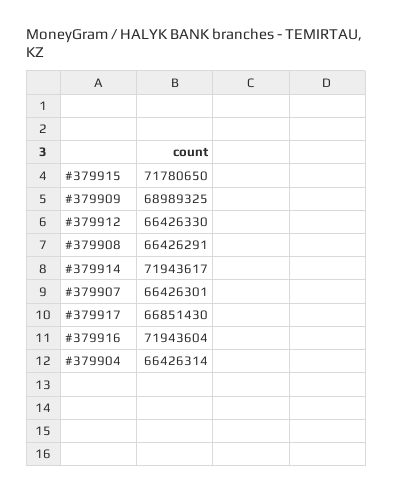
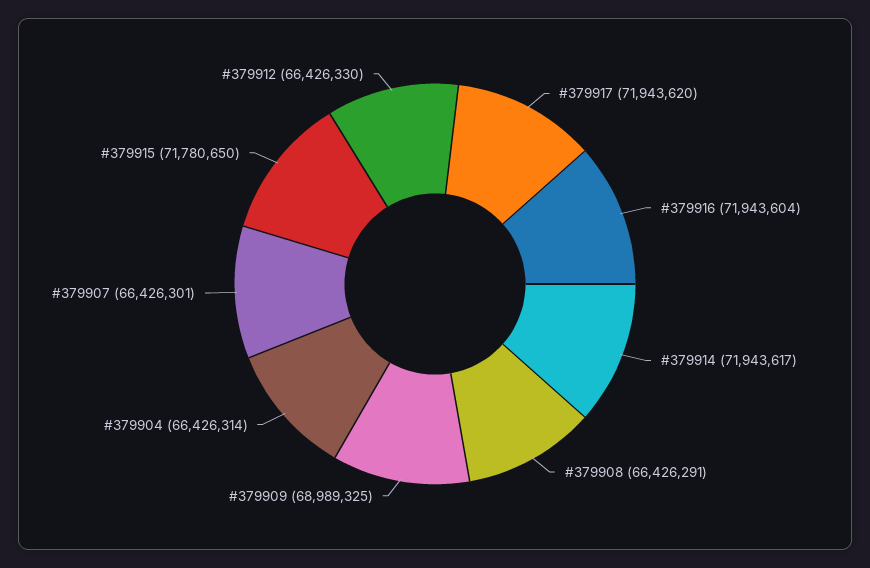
  {
    "#379915": 71780650,
    "#379909": 68989325,
    "#379912": 66426330,
    "#379908": 66426291,
    "#379914": 71943617,
    "#379907": 66426301,
-   "#379917": 66851430,
+   "#379917": 71943620,
    "#379916": 71943604,
    "#379904": 66426314
  }

